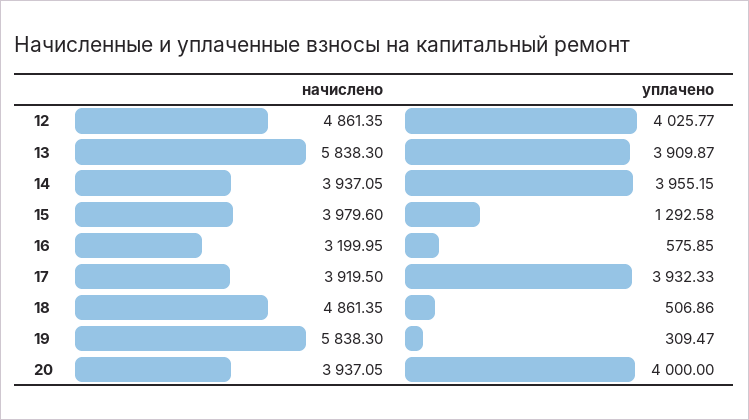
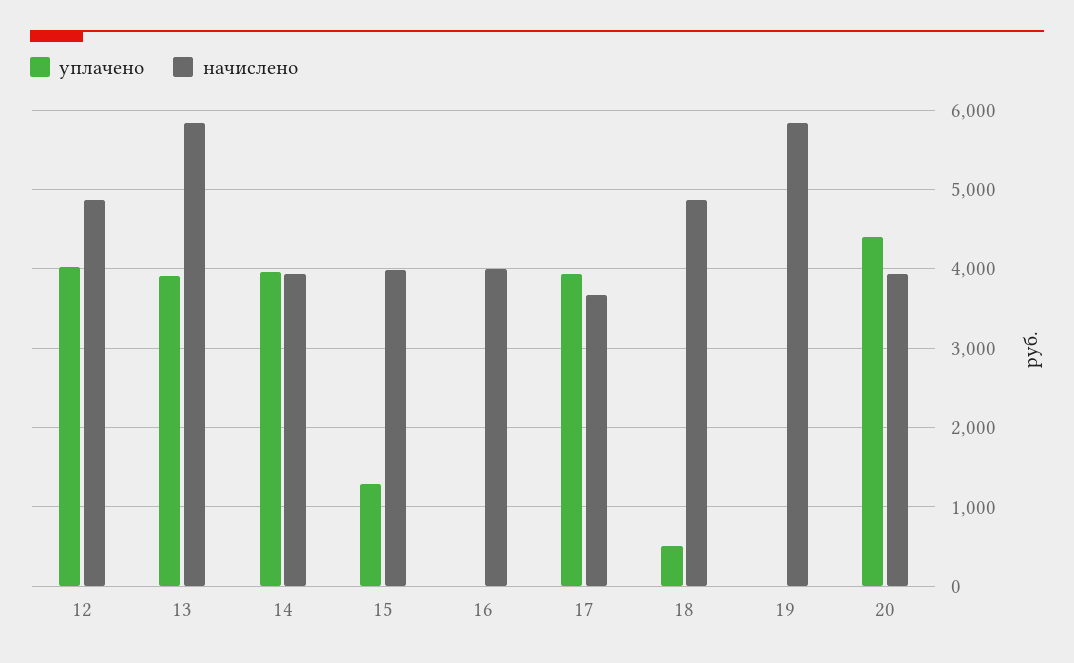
  {
    "начислено": {
      "12": 4861.35,
      "13": 5838.3,
      "14": 3937.05,
      "15": 3979.6,
-     "16": 3199.95,
+     "16": 4000,
-     "17": 3919.5,
+     "17": 3700,
      "18": 4861.35,
      "19": 5838.3,
      "20": 3937.05
    },
    "уплачено": {
      "12": 4025.77,
      "13": 3909.87,
      "14": 3955.15,
      "15": 1292.58,
-     "16": 575.85,
+     "16": 0,
      "17": 3932.33,
      "18": 506.86,
-     "19": 309.47,
+     "19": 0,
-     "20": 4000
+     "20": 4400
    }
  }

